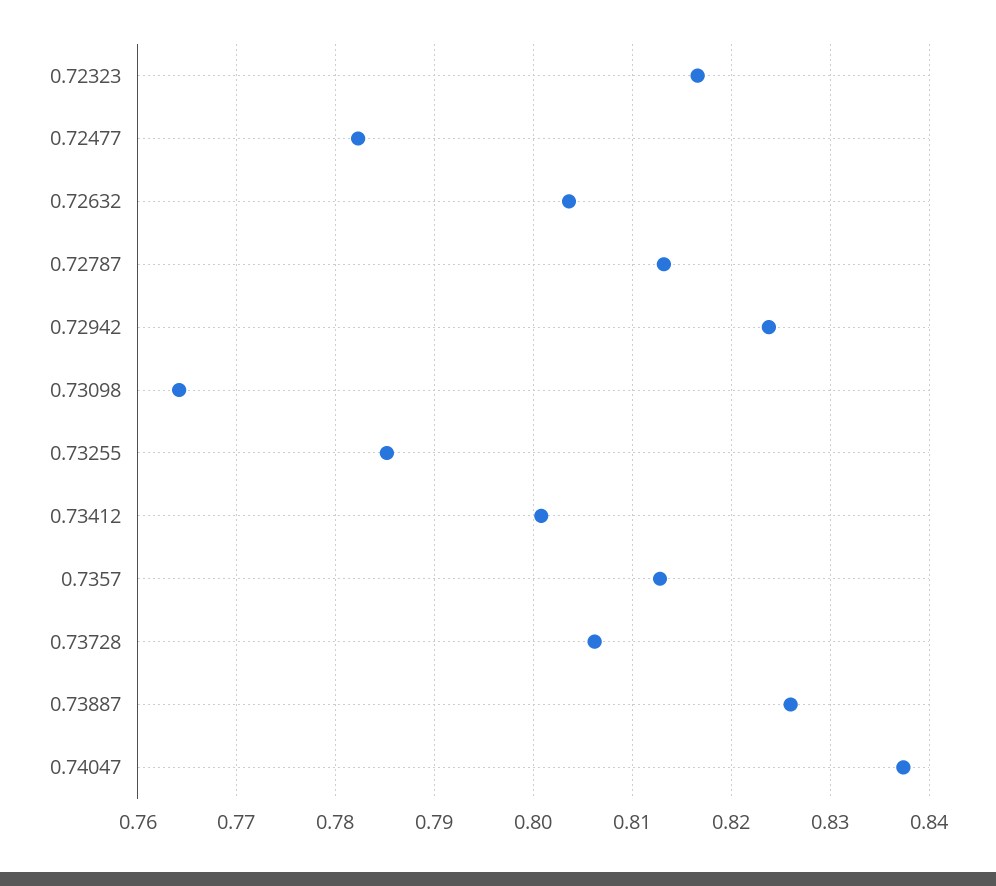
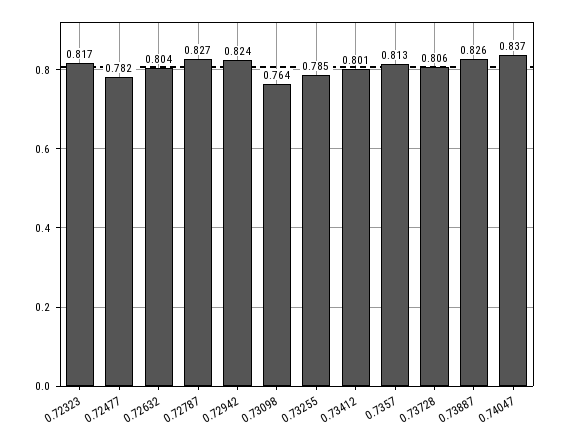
  {
    "0.72323": 0.817,
    "0.72477": 0.782,
    "0.72632": 0.804,
-   "0.72787": 0.813,
+   "0.72787": 0.827,
    "0.72942": 0.824,
    "0.73098": 0.764,
    "0.73255": 0.785,
    "0.73412": 0.801,
    "0.7357": 0.813,
    "0.73728": 0.806,
    "0.73887": 0.826,
    "0.74047": 0.837
  }

